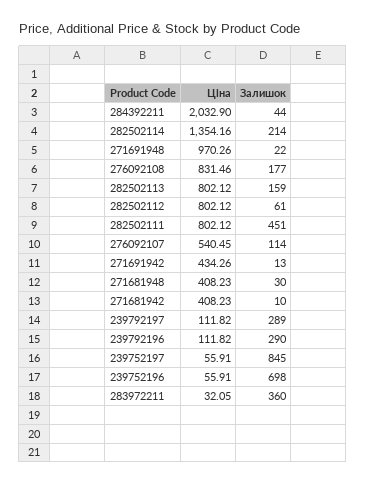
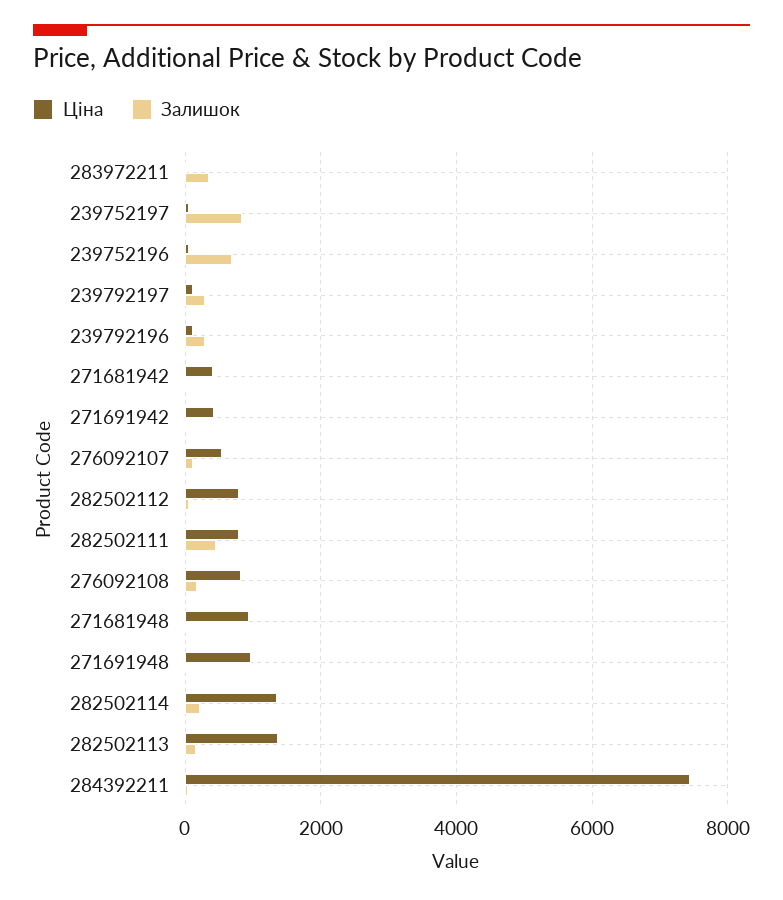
  {
    "Ціна": {
-     "284392211": 2032.9,
+     "284392211": 7400,
      "282502114": 1354.16,
      "271691948": 970.26,
      "276092108": 831.46,
-     "282502113": 802.12,
+     "282502113": 1400,
      "282502112": 802.12,
      "282502111": 802.12,
      "276092107": 540.45,
      "271691942": 434.26,
-     "271681948": 408.23,
+     "271681948": 1000,
      "271681942": 408.23,
      "239792197": 111.82,
      "239792196": 111.82,
      "239752197": 55.91,
      "239752196": 55.91,
      "283972211": 32.05
    },
    "Залишок": {
      "284392211": 44,
      "282502114": 214,
      "271691948": 22,
      "276092108": 177,
      "282502113": 159,
      "282502112": 61,
      "282502111": 451,
      "276092107": 114,
      "271691942": 13,
      "271681948": 30,
      "271681942": 10,
      "239792197": 289,
      "239792196": 290,
      "239752197": 845,
      "239752196": 698,
      "283972211": 360
    }
  }

